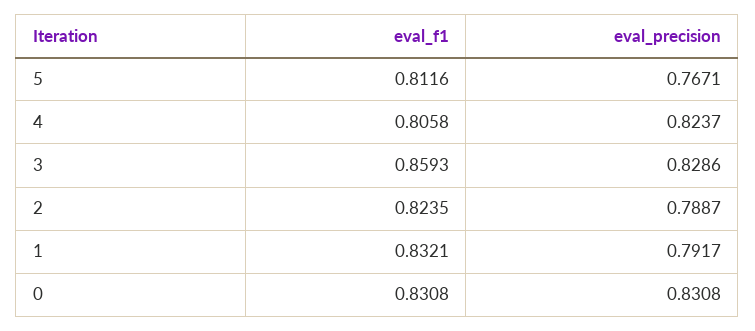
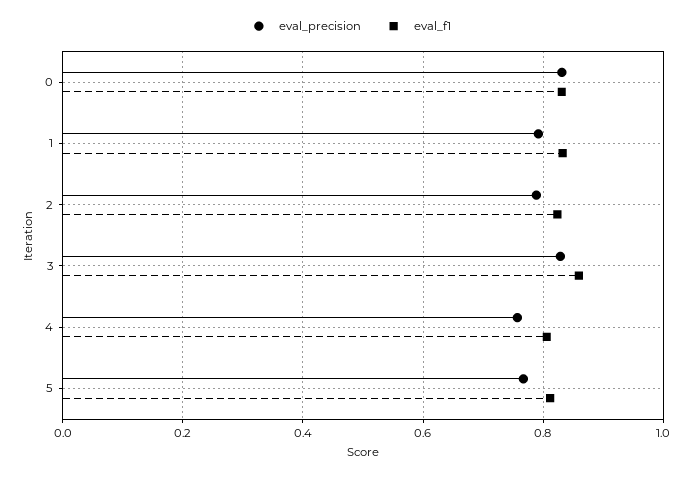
  {
    "eval_f1": {
      "5": 0.8116,
      "4": 0.8058,
      "3": 0.8593,
      "2": 0.8235,
      "1": 0.8321,
      "0": 0.8308
    },
    "eval_precision": {
      "5": 0.7671,
-     "4": 0.8237,
+     "4": 0.76,
      "3": 0.8286,
      "2": 0.7887,
      "1": 0.7917,
      "0": 0.8308
    }
  }

